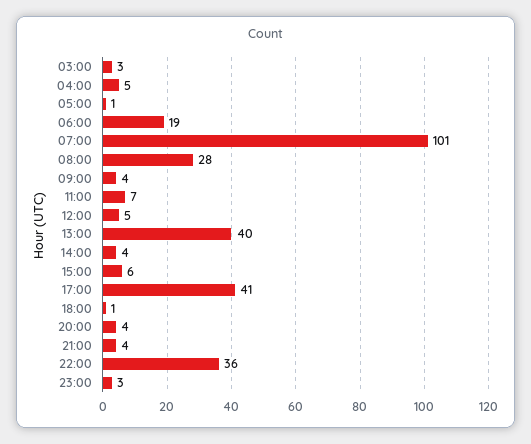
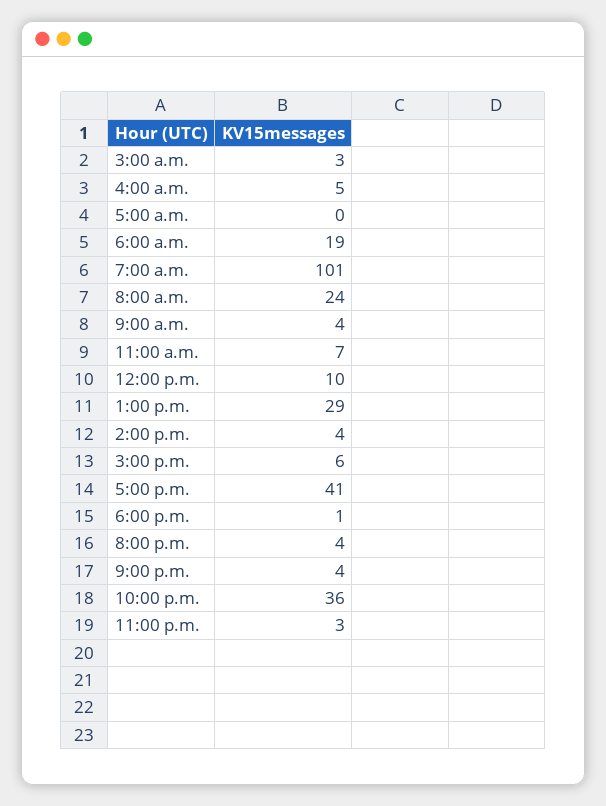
  {
    "03:00": 3,
    "04:00": 5,
-   "05:00": 1,
+   "05:00": 0,
    "06:00": 19,
    "07:00": 101,
-   "08:00": 28,
+   "08:00": 24,
    "09:00": 4,
    "11:00": 7,
-   "12:00": 5,
+   "12:00": 10,
-   "13:00": 40,
+   "13:00": 29,
    "14:00": 4,
    "15:00": 6,
    "17:00": 41,
    "18:00": 1,
    "20:00": 4,
    "21:00": 4,
    "22:00": 36,
    "23:00": 3
  }

